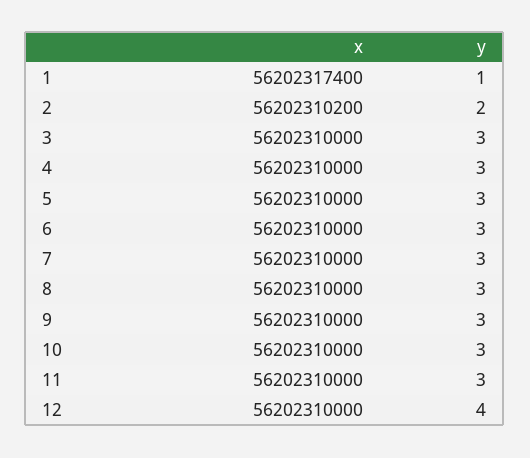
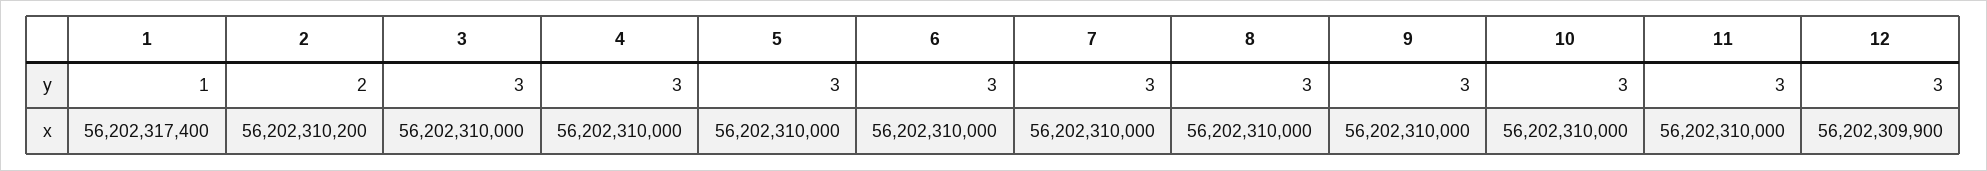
  {
    "x": {
      "1": 56202317400,
      "2": 56202310200,
      "3": 56202310000,
      "4": 56202310000,
      "5": 56202310000,
      "6": 56202310000,
      "7": 56202310000,
      "8": 56202310000,
      "9": 56202310000,
      "10": 56202310000,
      "11": 56202310000,
-     "12": 56202310000
+     "12": 56202309900
    },
    "y": {
      "1": 1,
      "2": 2,
      "3": 3,
      "4": 3,
      "5": 3,
      "6": 3,
      "7": 3,
      "8": 3,
      "9": 3,
      "10": 3,
      "11": 3,
-     "12": 4
+     "12": 3
    }
  }

